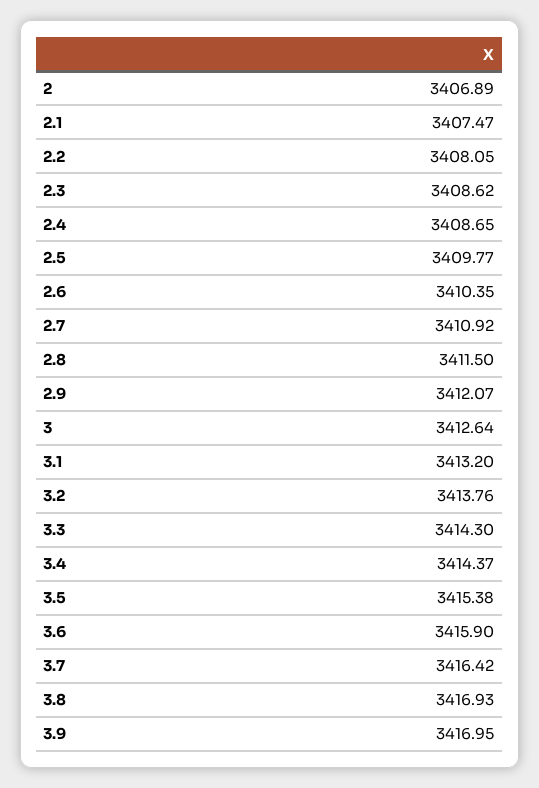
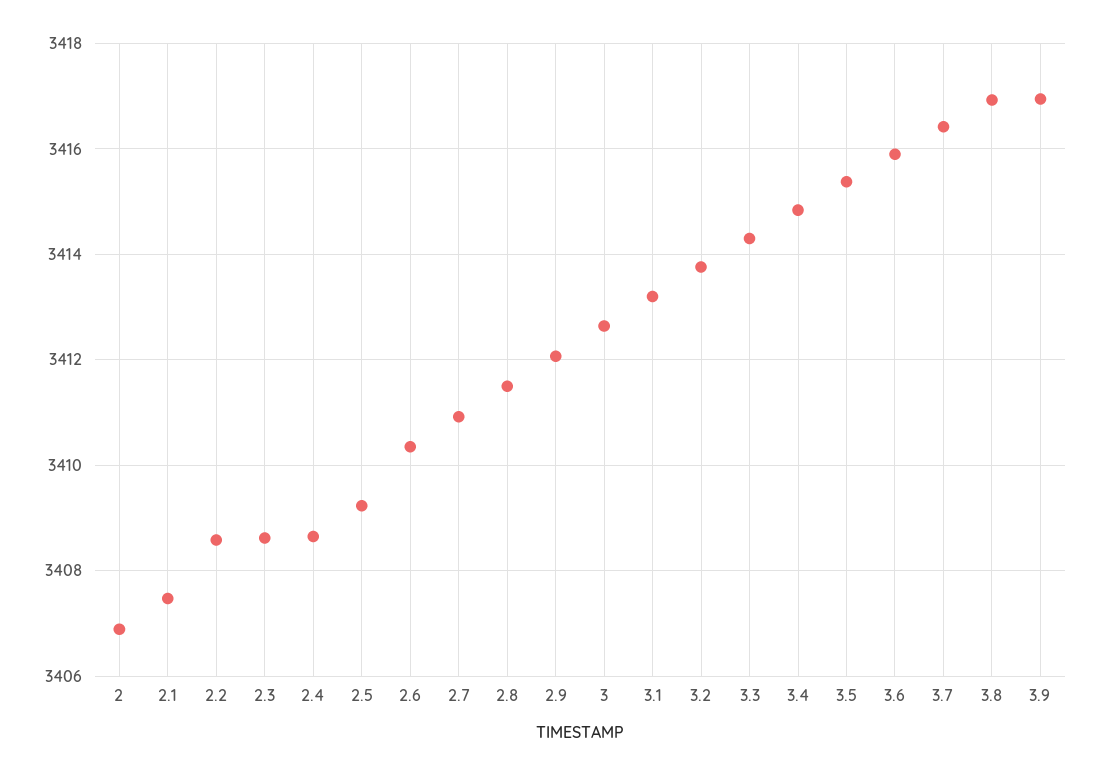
  {
    "2": 3406.89,
    "2.1": 3407.47,
-   "2.2": 3408.05,
+   "2.2": 3408.6,
    "2.3": 3408.62,
    "2.4": 3408.65,
-   "2.5": 3409.77,
+   "2.5": 3409.2,
    "2.6": 3410.35,
    "2.7": 3410.92,
    "2.8": 3411.5,
    "2.9": 3412.07,
    "3": 3412.64,
    "3.1": 3413.2,
    "3.2": 3413.76,
    "3.3": 3414.3,
-   "3.4": 3414.37,
+   "3.4": 3414.8,
    "3.5": 3415.38,
    "3.6": 3415.9,
    "3.7": 3416.42,
    "3.8": 3416.93,
    "3.9": 3416.95
  }

